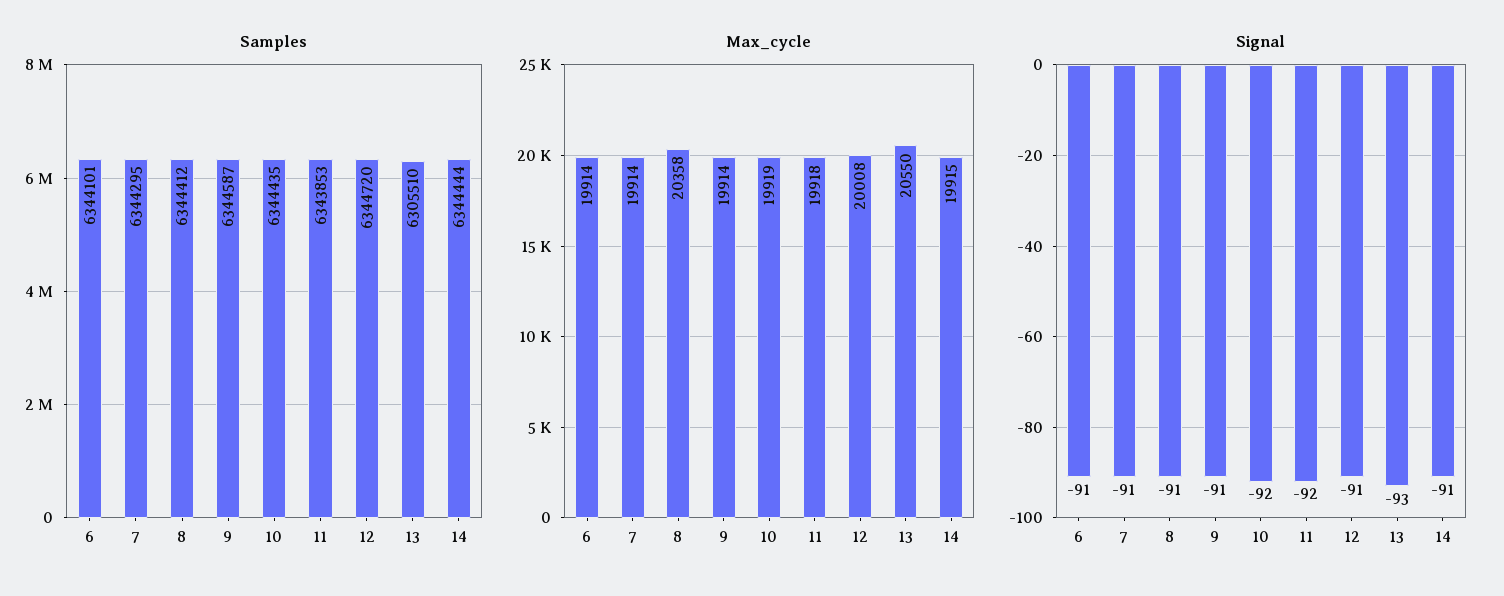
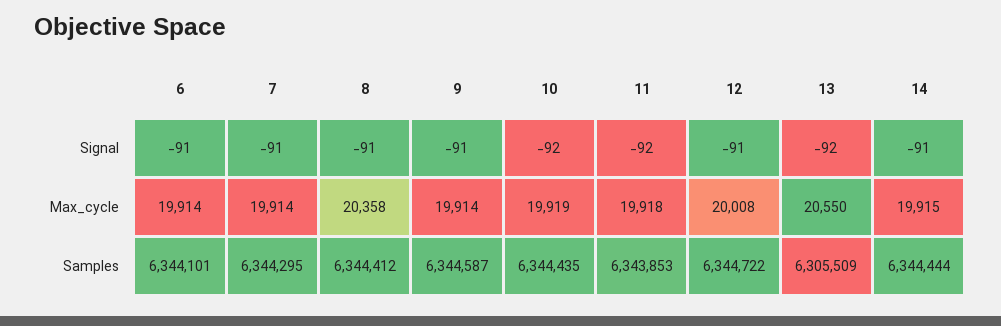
  {
    "Samples": {
      "6": 6344101,
      "7": 6344295,
      "8": 6344412,
      "9": 6344587,
      "10": 6344435,
      "11": 6343853,
-     "12": 6344720,
+     "12": 6344722,
-     "13": 6305510,
+     "13": 6305509,
      "14": 6344444
    },
    "Max_cycle": {
      "6": 19914,
      "7": 19914,
      "8": 20358,
      "9": 19914,
      "10": 19919,
      "11": 19918,
      "12": 20008,
      "13": 20550,
      "14": 19915
    },
    "Signal": {
      "6": -91,
      "7": -91,
      "8": -91,
      "9": -91,
      "10": -92,
      "11": -92,
      "12": -91,
-     "13": -93,
+     "13": -92,
      "14": -91
    }
  }

